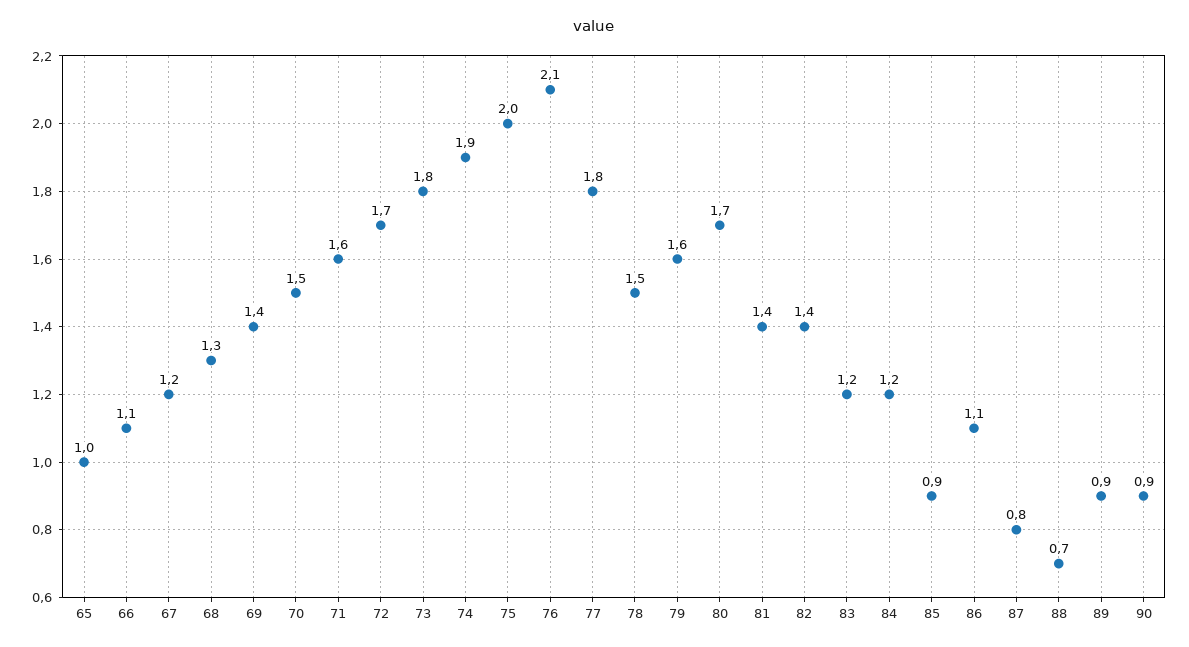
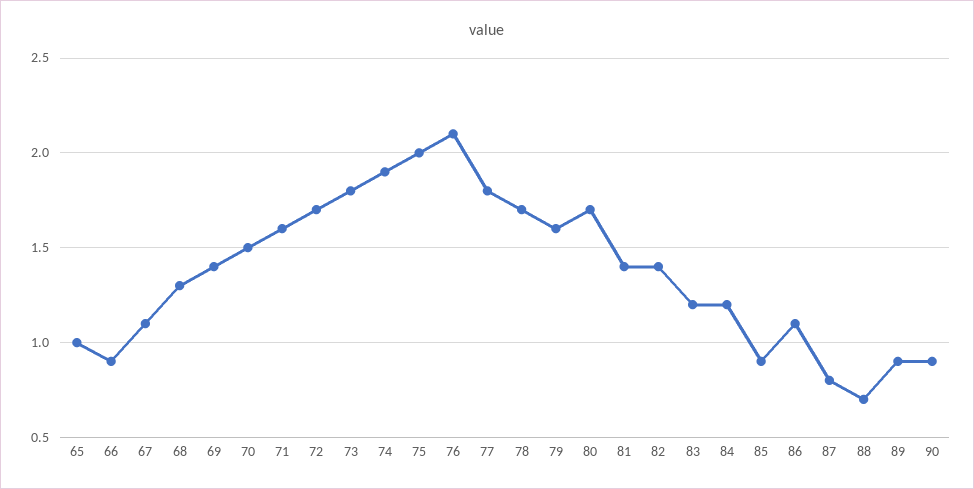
  {
    "65": 1,
-   "66": 1.1,
+   "66": 0.9,
-   "67": 1.2,
+   "67": 1.1,
    "68": 1.3,
    "69": 1.4,
    "70": 1.5,
    "71": 1.6,
    "72": 1.7,
    "73": 1.8,
    "74": 1.9,
    "75": 2,
    "76": 2.1,
    "77": 1.8,
-   "78": 1.5,
+   "78": 1.7,
    "79": 1.6,
    "80": 1.7,
    "81": 1.4,
    "82": 1.4,
    "83": 1.2,
    "84": 1.2,
    "85": 0.9,
    "86": 1.1,
    "87": 0.8,
    "88": 0.7,
    "89": 0.9,
    "90": 0.9
  }

